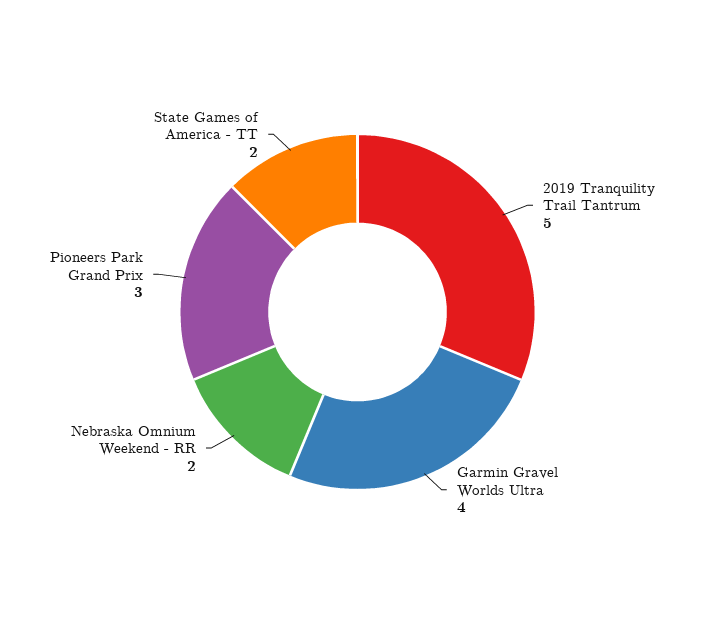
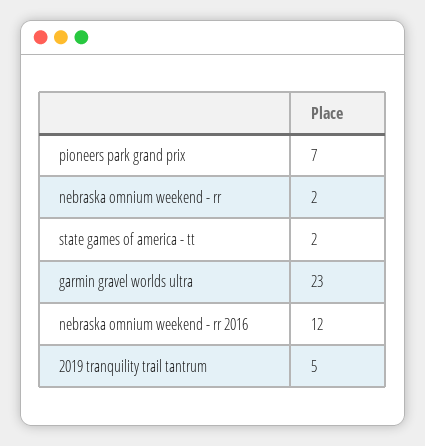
  {
    "2019 Tranquility Trail Tantrum": 5,
-   "Garmin Gravel Worlds Ultra": 4,
+   "Garmin Gravel Worlds Ultra": 23,
    "Nebraska Omnium Weekend - RR": 2,
-   "Pioneers Park Grand Prix": 3,
+   "Pioneers Park Grand Prix": 7,
-   "State Games of America - TT": 2
+   "State Games of America - TT": 2,
+   "nebraska omnium weekend - rr 2016": 12
  }

